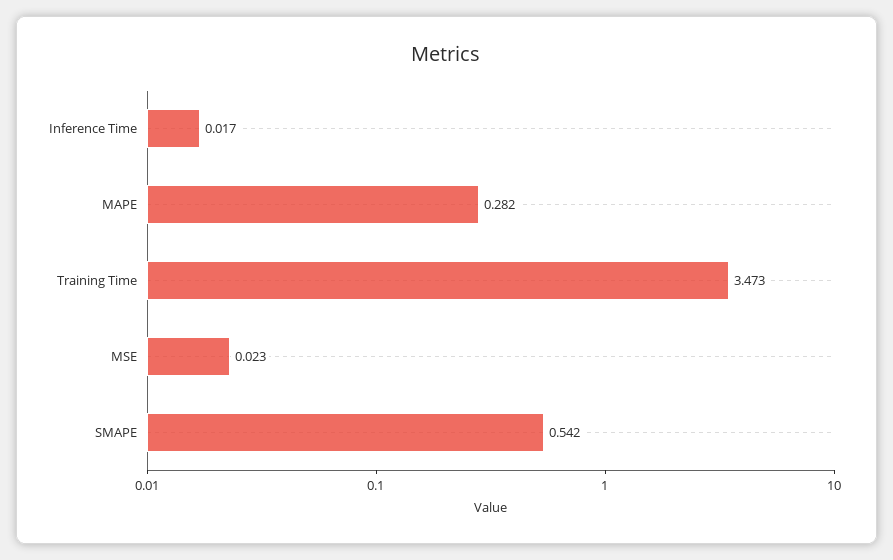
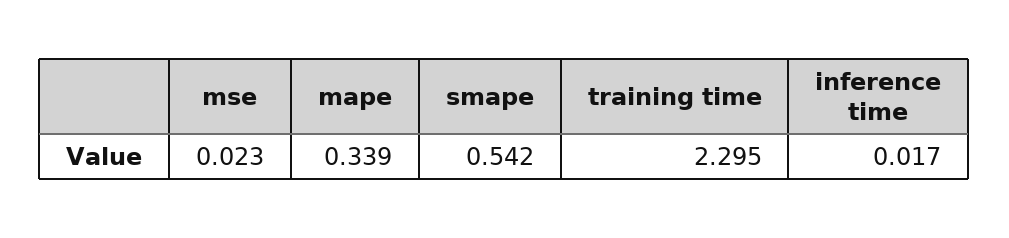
  {
    "Inference Time": 0.017,
-   "MAPE": 0.282,
+   "MAPE": 0.339,
-   "Training Time": 3.473,
+   "Training Time": 2.295,
    "MSE": 0.023,
    "SMAPE": 0.542
  }

